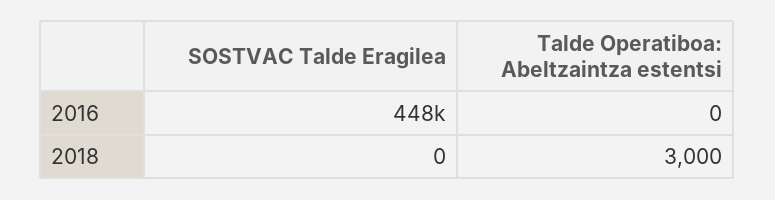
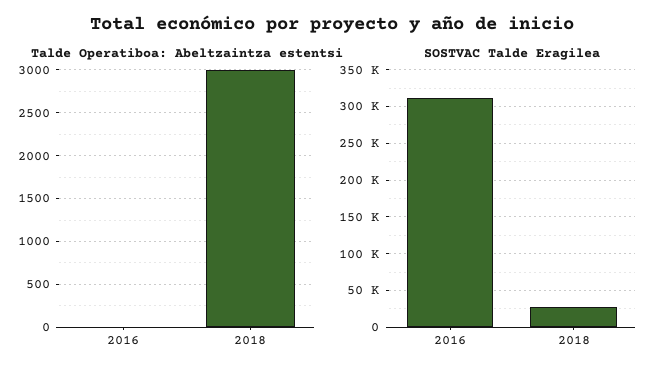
  {
    "SOSTVAC Talde Eragilea": {
-     "2016": 448000,
+     "2016": 310000,
-     "2018": 0
+     "2018": 30000
    },
    "Talde Operatiboa: Abeltzaintza estentsi": {
      "2016": 0,
      "2018": 3000
    }
  }

